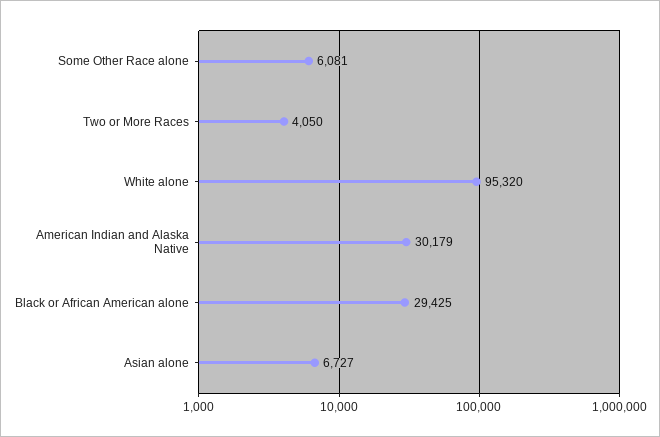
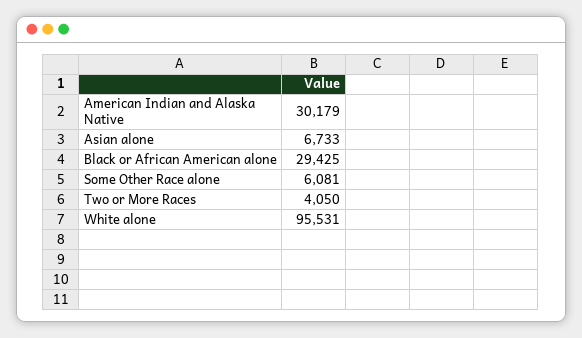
  {
    "Some Other Race alone": 6081,
    "Two or More Races": 4050,
-   "White alone": 95320,
+   "White alone": 95531,
    "American Indian and Alaska Native": 30179,
    "Black or African American alone": 29425,
-   "Asian alone": 6727
+   "Asian alone": 6733
  }

